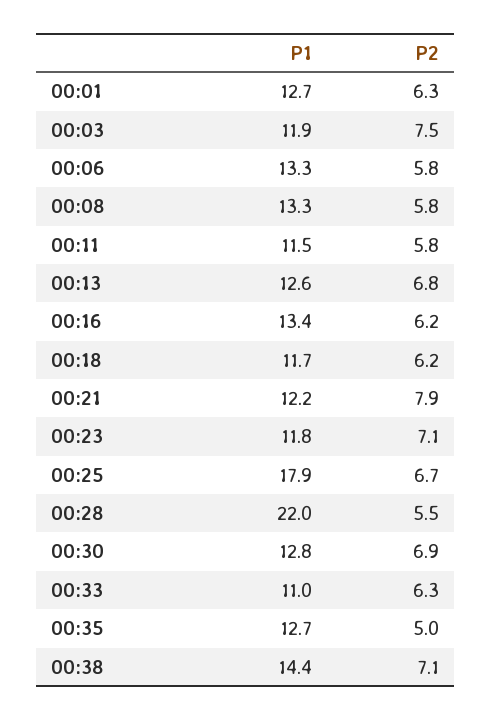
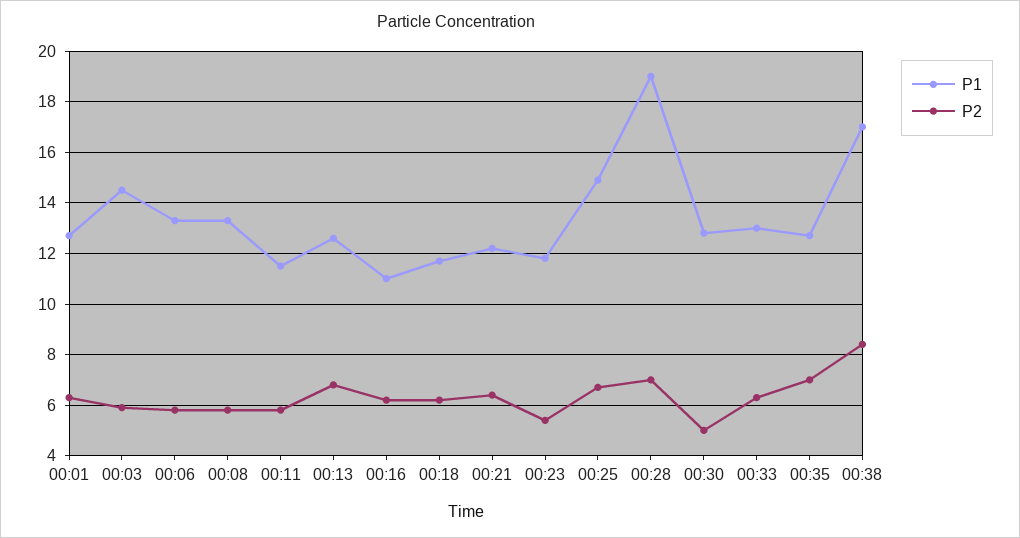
  {
    "P1": {
      "00:01": 12.7,
-     "00:03": 11.9,
+     "00:03": 14.5,
      "00:06": 13.3,
      "00:08": 13.3,
      "00:11": 11.5,
      "00:13": 12.6,
-     "00:16": 13.4,
+     "00:16": 11,
      "00:18": 11.7,
      "00:21": 12.2,
      "00:23": 11.8,
-     "00:25": 17.9,
+     "00:25": 15,
-     "00:28": 22,
+     "00:28": 19,
      "00:30": 12.8,
-     "00:33": 11,
+     "00:33": 13,
      "00:35": 12.7,
-     "00:38": 14.4
+     "00:38": 17
    },
    "P2": {
      "00:01": 6.3,
-     "00:03": 7.5,
+     "00:03": 6,
      "00:06": 5.8,
      "00:08": 5.8,
      "00:11": 5.8,
      "00:13": 6.8,
      "00:16": 6.2,
      "00:18": 6.2,
-     "00:21": 7.9,
+     "00:21": 6.5,
-     "00:23": 7.1,
+     "00:23": 5.5,
      "00:25": 6.7,
-     "00:28": 5.5,
+     "00:28": 7,
-     "00:30": 6.9,
+     "00:30": 5,
      "00:33": 6.3,
-     "00:35": 5,
+     "00:35": 7,
-     "00:38": 7.1
+     "00:38": 8.5
    }
  }

